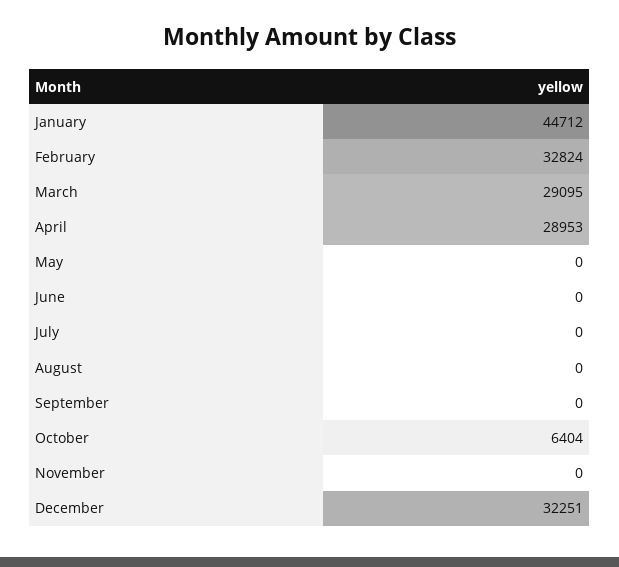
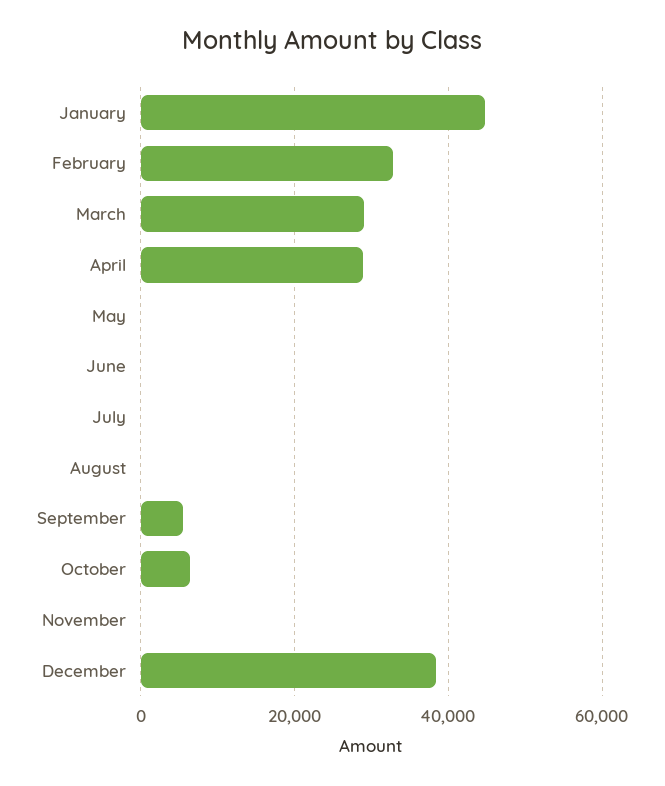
  {
    "January": 44712,
    "February": 32824,
    "March": 29095,
    "April": 28953,
    "May": 0,
    "June": 0,
    "July": 0,
    "August": 0,
-   "September": 0,
+   "September": 6000,
    "October": 6404,
    "November": 0,
-   "December": 32251
+   "December": 38000
  }

